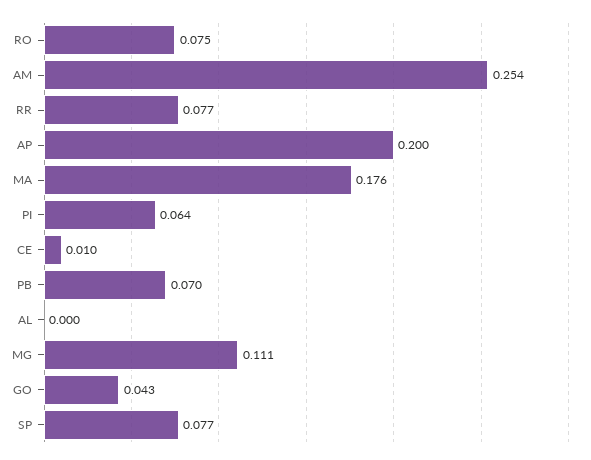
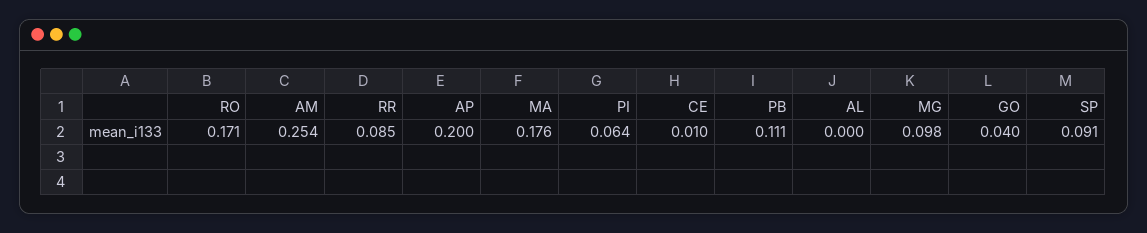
  {
-   "RO": 0.075,
+   "RO": 0.171,
    "AM": 0.254,
-   "RR": 0.077,
+   "RR": 0.085,
    "AP": 0.2,
    "MA": 0.176,
    "PI": 0.064,
    "CE": 0.01,
-   "PB": 0.07,
+   "PB": 0.111,
    "AL": 0,
-   "MG": 0.111,
+   "MG": 0.098,
-   "GO": 0.043,
+   "GO": 0.04,
-   "SP": 0.077
+   "SP": 0.091
  }

